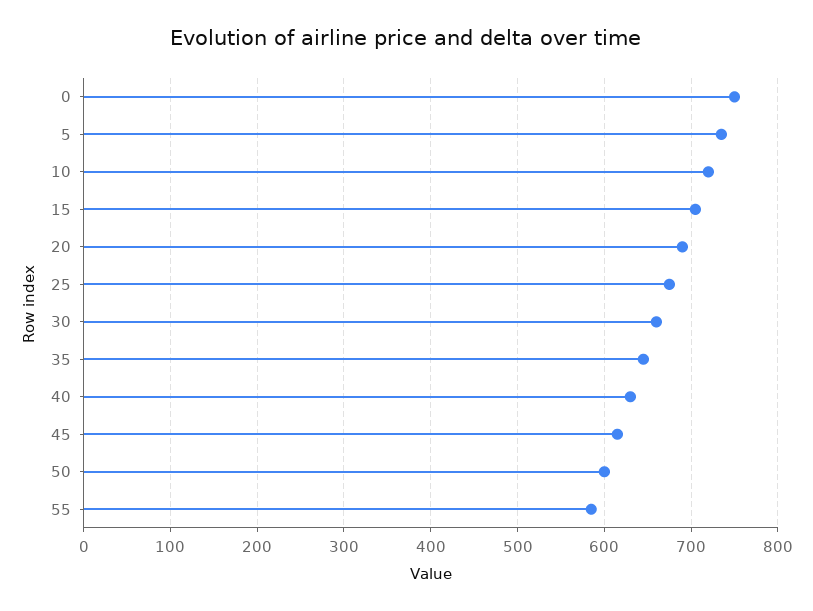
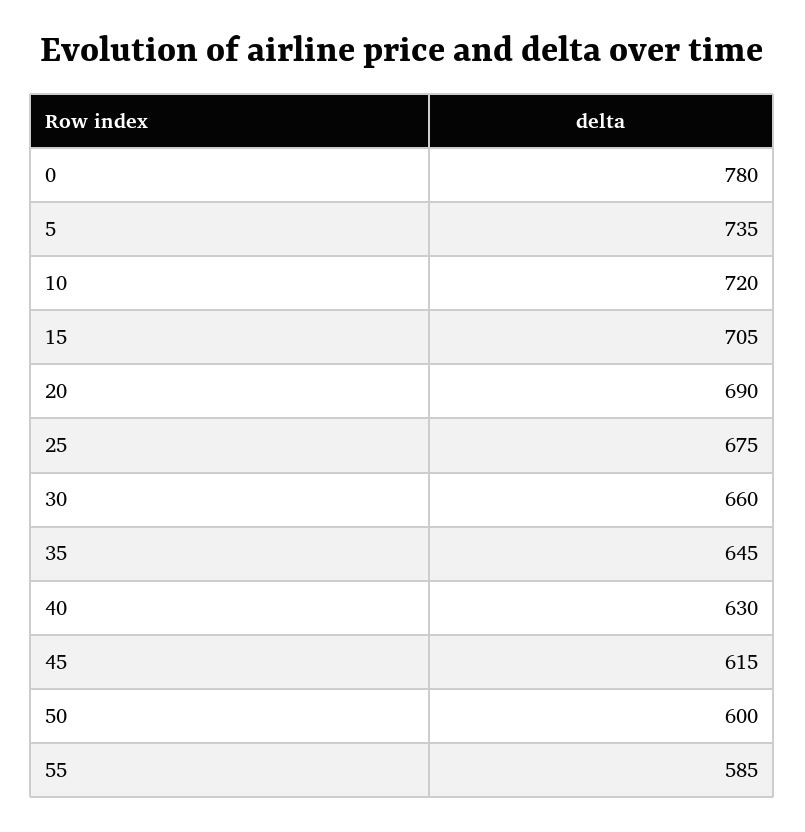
  {
-   "0": 750,
+   "0": 780,
    "5": 735,
    "10": 720,
    "15": 705,
    "20": 690,
    "25": 675,
    "30": 660,
    "35": 645,
    "40": 630,
    "45": 615,
    "50": 600,
    "55": 585
  }

